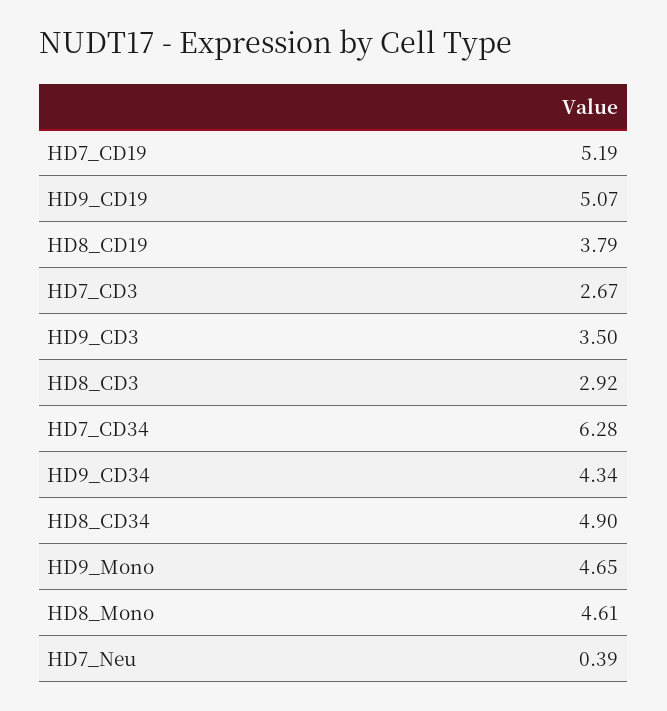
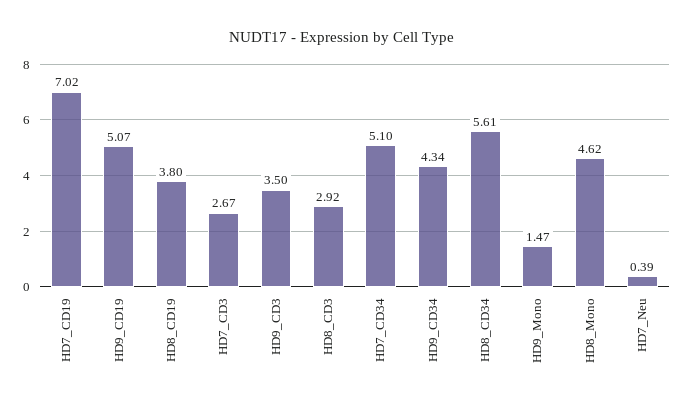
  {
-   "HD7_CD19": 5.19,
+   "HD7_CD19": 7.02,
    "HD9_CD19": 5.07,
-   "HD8_CD19": 3.79,
+   "HD8_CD19": 3.8,
    "HD7_CD3": 2.67,
    "HD9_CD3": 3.5,
    "HD8_CD3": 2.92,
-   "HD7_CD34": 6.28,
+   "HD7_CD34": 5.1,
    "HD9_CD34": 4.34,
-   "HD8_CD34": 4.9,
+   "HD8_CD34": 5.61,
-   "HD9_Mono": 4.65,
+   "HD9_Mono": 1.47,
-   "HD8_Mono": 4.61,
+   "HD8_Mono": 4.62,
    "HD7_Neu": 0.39
  }

